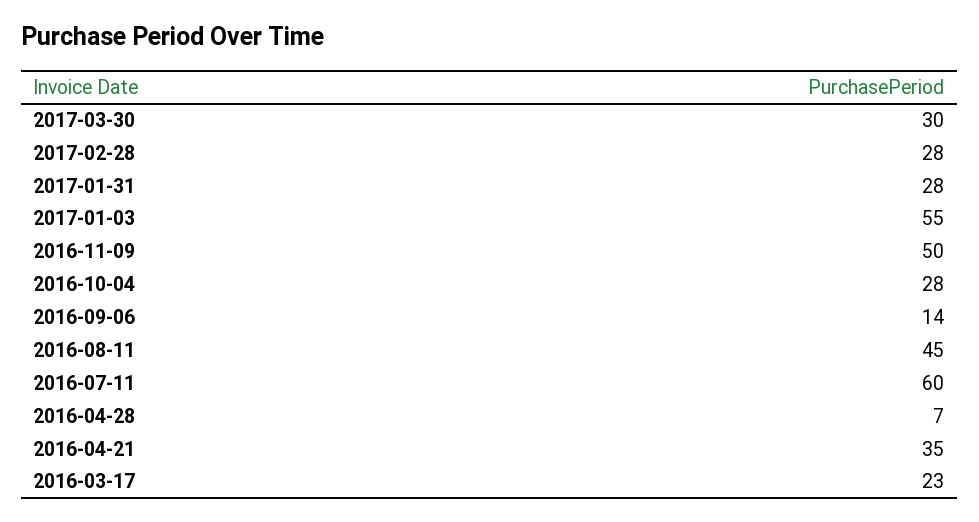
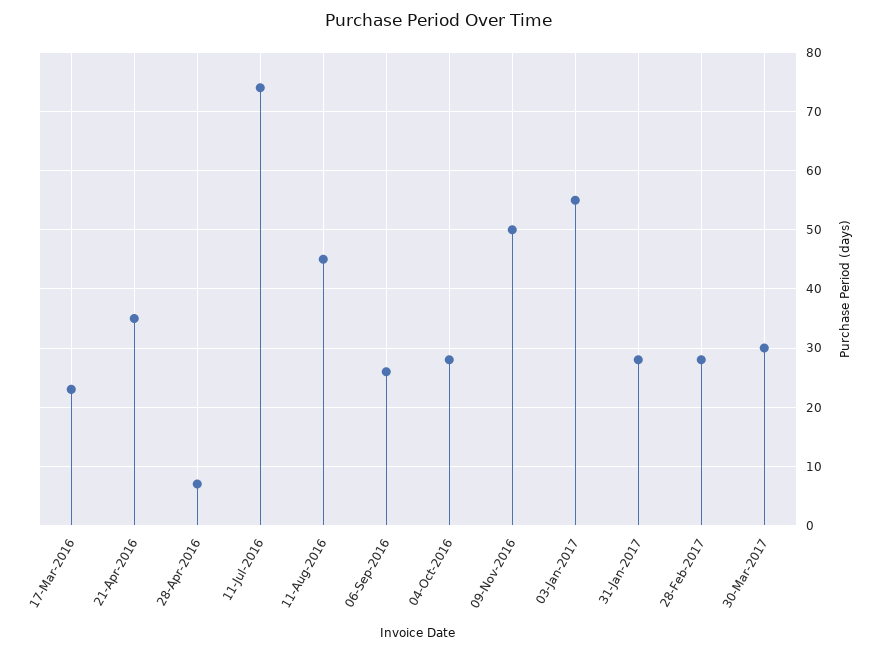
  {
    "2017-03-30": 30,
    "2017-02-28": 28,
    "2017-01-31": 28,
    "2017-01-03": 55,
    "2016-11-09": 50,
    "2016-10-04": 28,
-   "2016-09-06": 14,
+   "2016-09-06": 25,
    "2016-08-11": 45,
-   "2016-07-11": 60,
+   "2016-07-11": 75,
    "2016-04-28": 7,
    "2016-04-21": 35,
    "2016-03-17": 23
  }

